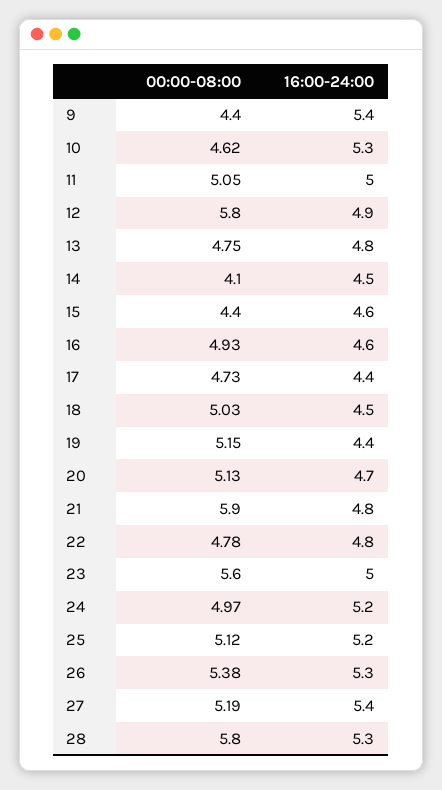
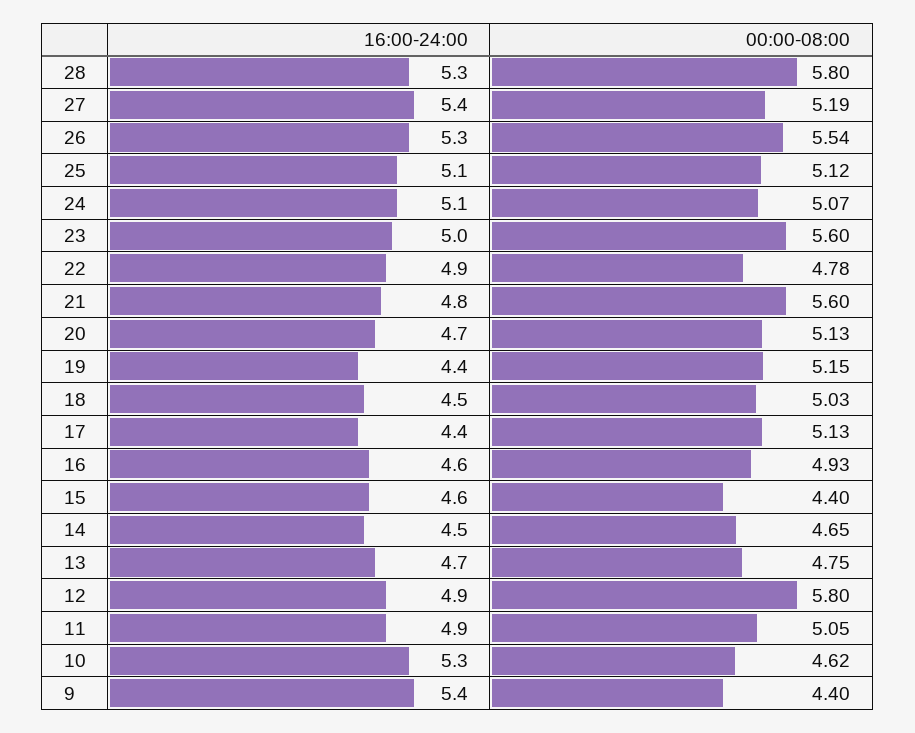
  {
    "00:00-08:00": {
      "9": 4.4,
      "10": 4.62,
      "11": 5.05,
      "12": 5.8,
      "13": 4.75,
-     "14": 4.1,
+     "14": 4.65,
      "15": 4.4,
      "16": 4.93,
-     "17": 4.73,
+     "17": 5.13,
      "18": 5.03,
      "19": 5.15,
      "20": 5.13,
-     "21": 5.9,
+     "21": 5.6,
      "22": 4.78,
      "23": 5.6,
-     "24": 4.97,
+     "24": 5.07,
      "25": 5.12,
-     "26": 5.38,
+     "26": 5.54,
      "27": 5.19,
      "28": 5.8
    },
    "16:00-24:00": {
      "9": 5.4,
      "10": 5.3,
-     "11": 5,
+     "11": 4.9,
      "12": 4.9,
-     "13": 4.8,
+     "13": 4.7,
      "14": 4.5,
      "15": 4.6,
      "16": 4.6,
      "17": 4.4,
      "18": 4.5,
      "19": 4.4,
      "20": 4.7,
      "21": 4.8,
-     "22": 4.8,
+     "22": 4.9,
      "23": 5,
-     "24": 5.2,
+     "24": 5.1,
-     "25": 5.2,
+     "25": 5.1,
      "26": 5.3,
      "27": 5.4,
      "28": 5.3
    }
  }

